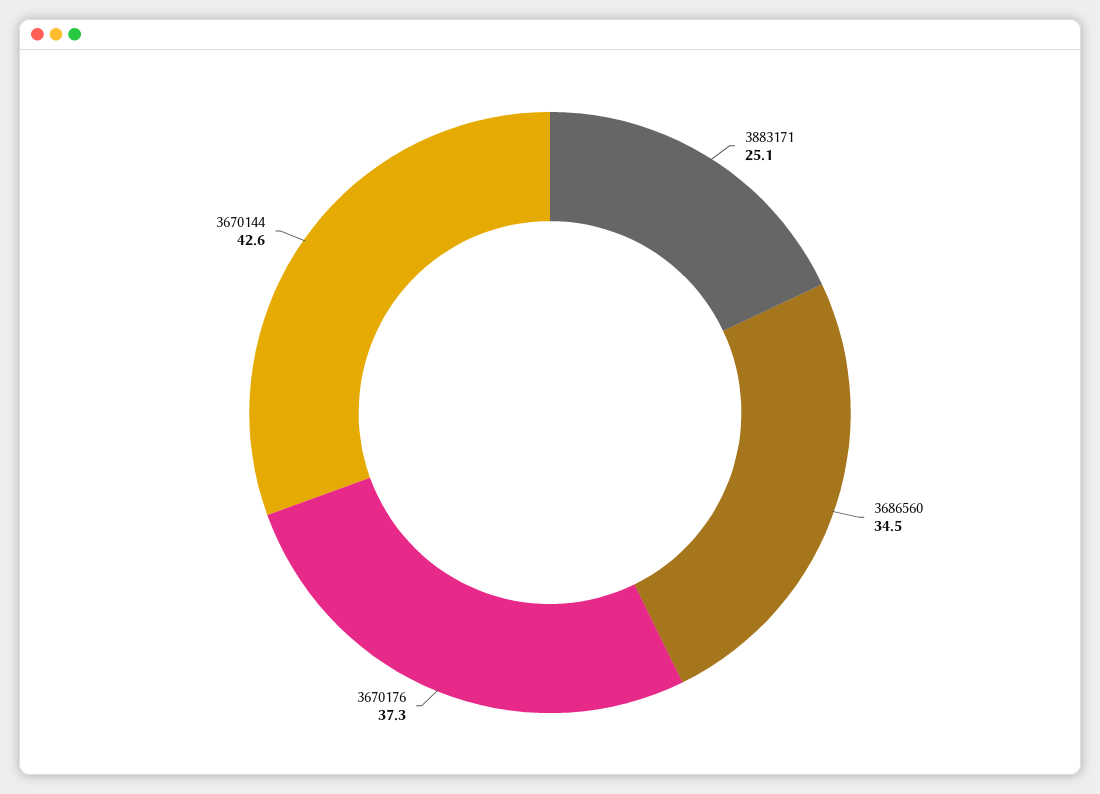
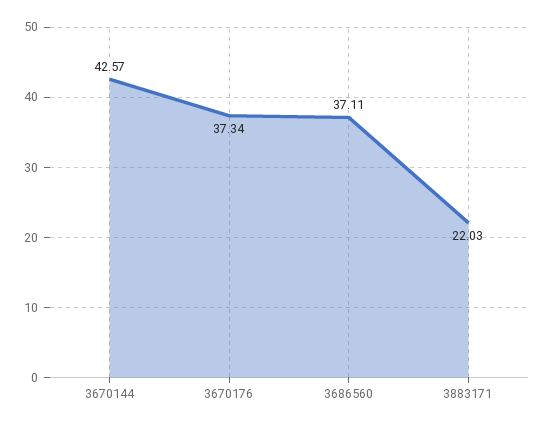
  {
-   "3883171": 25.1,
+   "3883171": 22.03,
-   "3686560": 34.5,
+   "3686560": 37.11,
    "3670176": 37.34,
    "3670144": 42.57
  }

